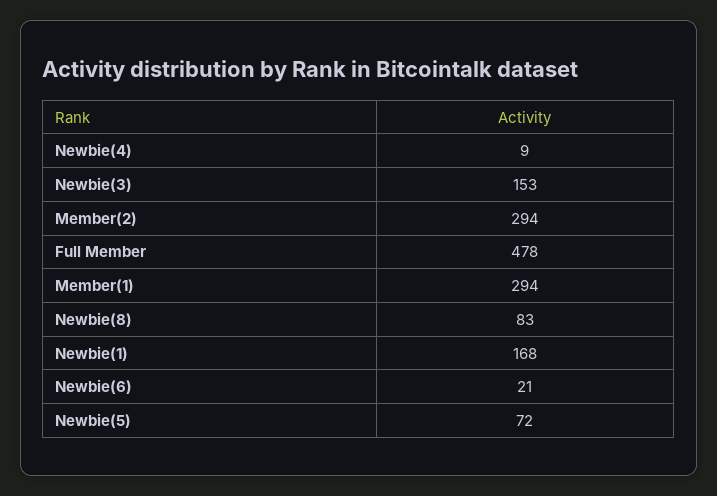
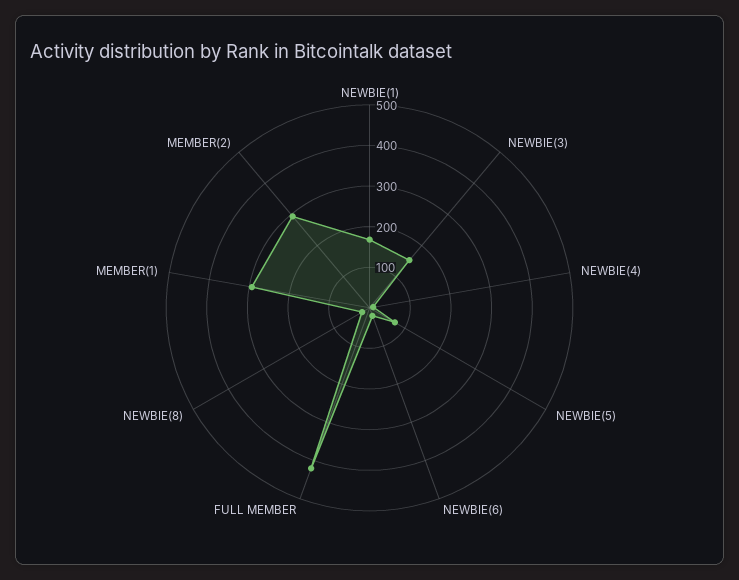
  {
    "Newbie(4)": 9,
    "Newbie(3)": 153,
    "Member(2)": 294,
-   "Full Member": 478,
+   "Full Member": 420,
    "Member(1)": 294,
-   "Newbie(8)": 83,
+   "Newbie(8)": 20,
    "Newbie(1)": 168,
    "Newbie(6)": 21,
    "Newbie(5)": 72
  }

